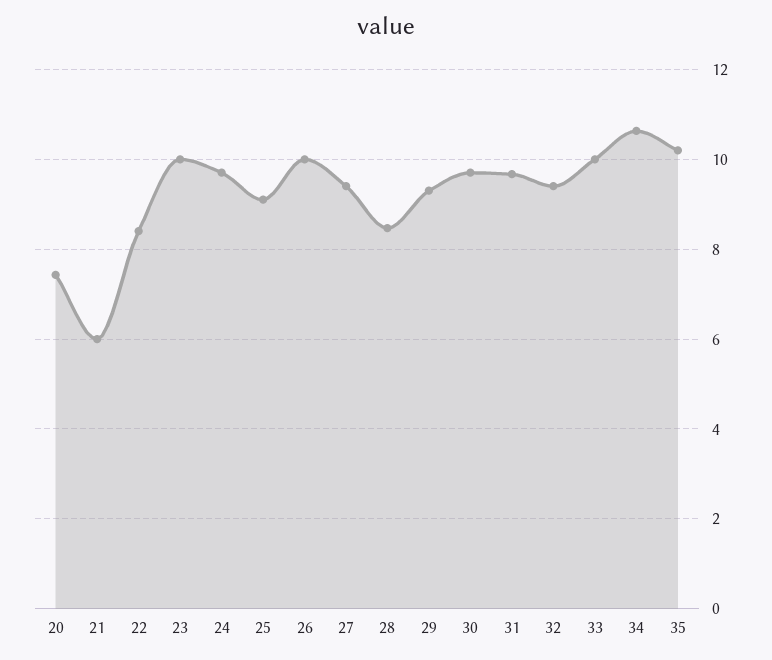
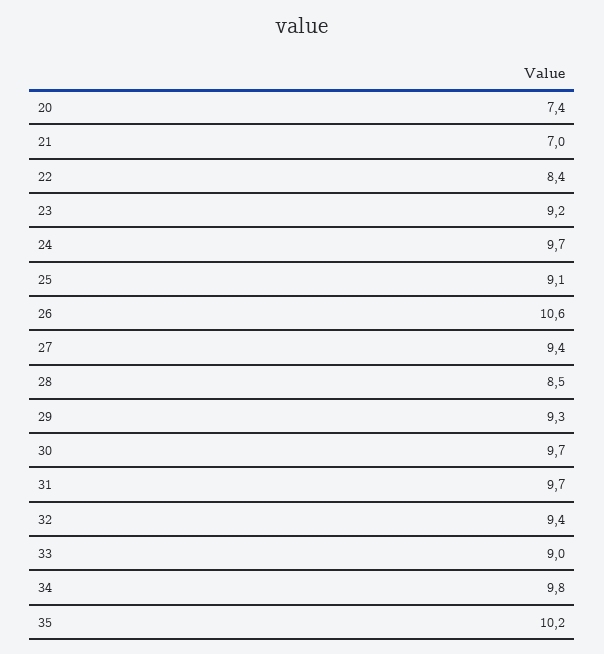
  {
    "20": 7.4,
-   "21": 6,
+   "21": 7,
    "22": 8.4,
-   "23": 10,
+   "23": 9.2,
    "24": 9.7,
    "25": 9.1,
-   "26": 10,
+   "26": 10.6,
    "27": 9.4,
    "28": 8.5,
    "29": 9.3,
    "30": 9.7,
    "31": 9.7,
    "32": 9.4,
-   "33": 10,
+   "33": 9,
-   "34": 10.6,
+   "34": 9.8,
    "35": 10.2
  }

